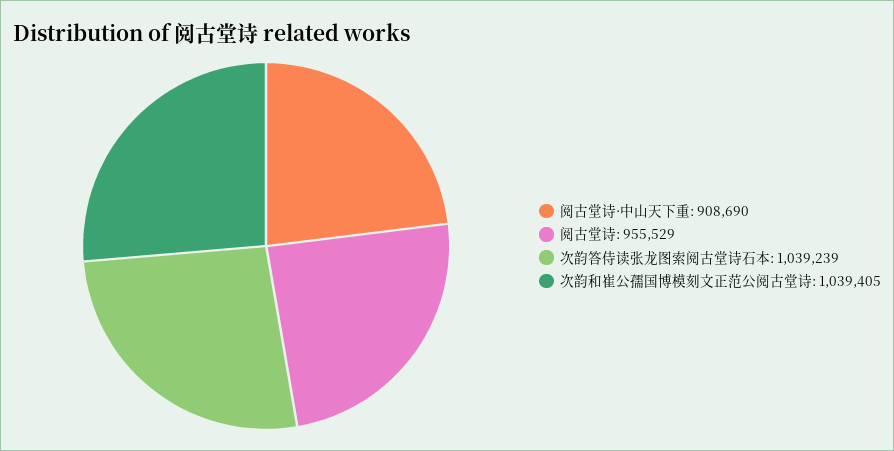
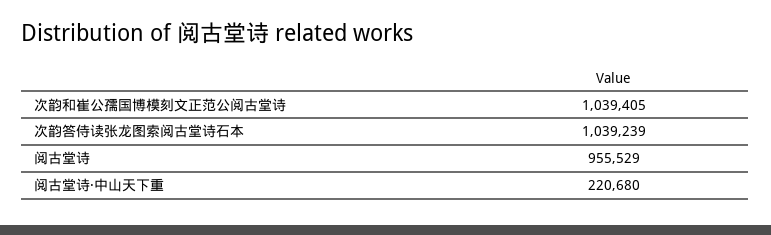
  {
-   "阅古堂诗·中山天下重": 908690,
+   "阅古堂诗·中山天下重": 220680,
    "阅古堂诗": 955529,
    "次韵答侍读张龙图索阅古堂诗石本": 1039239,
    "次韵和崔公孺国博模刻文正范公阅古堂诗": 1039405
  }

